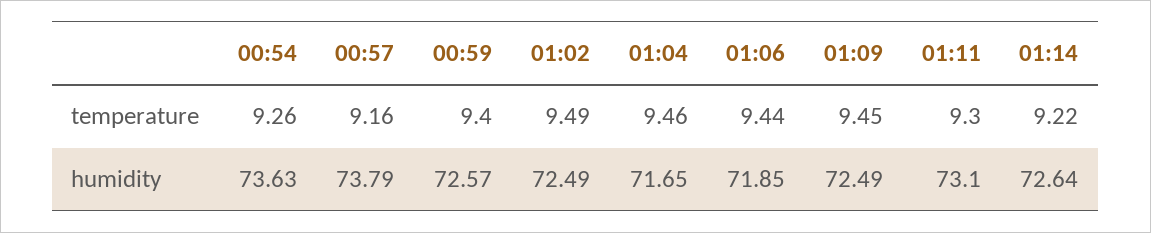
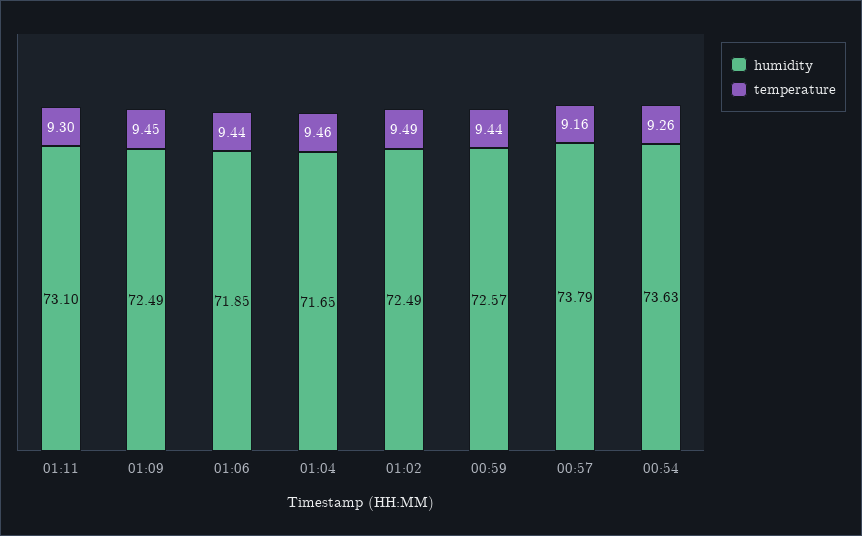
  {
    "temperature": {
      "00:54": 9.26,
      "00:57": 9.16,
-     "00:59": 9.4,
+     "00:59": 9.44,
      "01:02": 9.49,
      "01:04": 9.46,
      "01:06": 9.44,
      "01:09": 9.45,
-     "01:11": 9.3,
+     "01:11": 9.3
-     "01:14": 9.22
    },
    "humidity": {
      "00:54": 73.63,
      "00:57": 73.79,
      "00:59": 72.57,
      "01:02": 72.49,
      "01:04": 71.65,
      "01:06": 71.85,
      "01:09": 72.49,
-     "01:11": 73.1,
+     "01:11": 73.1
-     "01:14": 72.64
    }
  }

